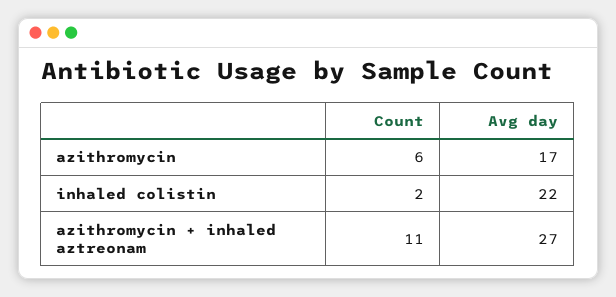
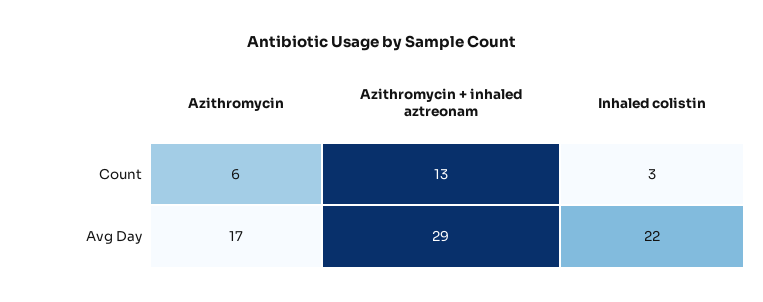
  {
    "Count": {
      "azithromycin": 6,
-     "inhaled colistin": 2,
+     "inhaled colistin": 3,
-     "azithromycin + inhaled aztreonam": 11
+     "azithromycin + inhaled aztreonam": 13
    },
    "Avg day": {
      "azithromycin": 17,
      "inhaled colistin": 22,
-     "azithromycin + inhaled aztreonam": 27
+     "azithromycin + inhaled aztreonam": 29
    }
  }

